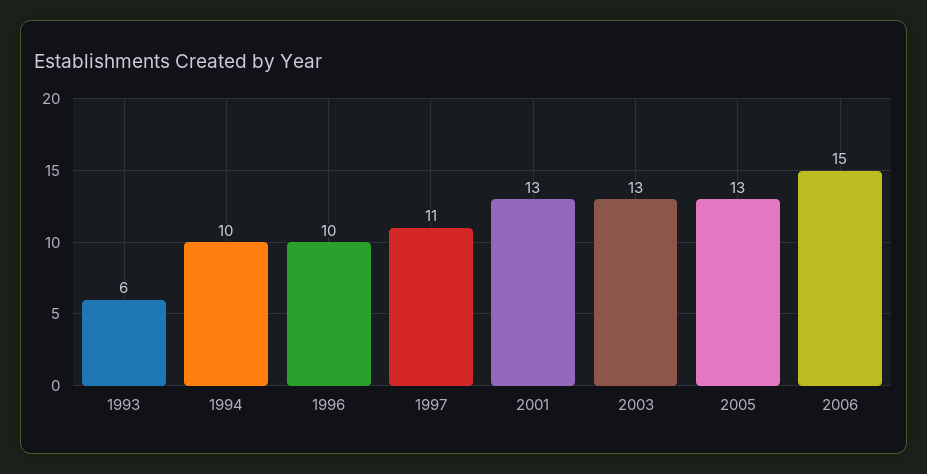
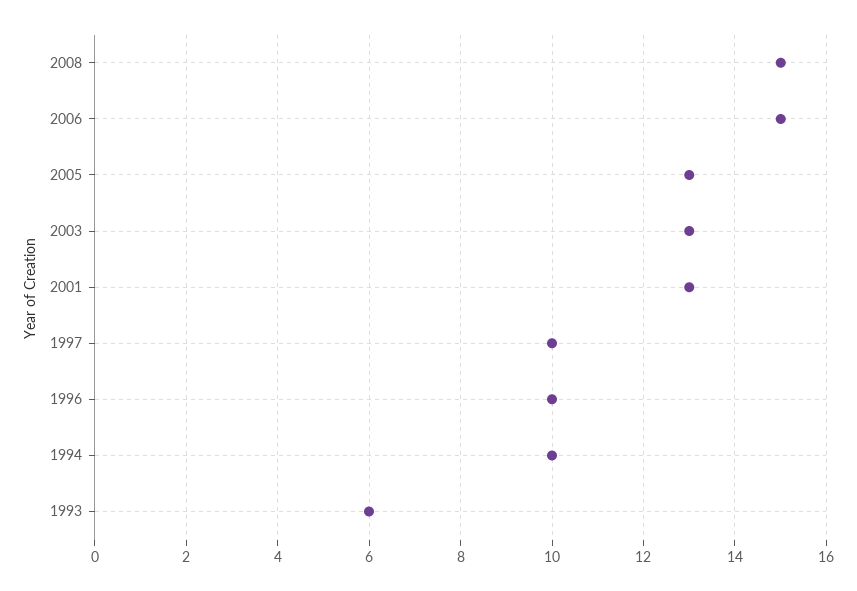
  {
    "1993": 6,
    "1994": 10,
    "1996": 10,
-   "1997": 11,
+   "1997": 10,
    "2001": 13,
    "2003": 13,
    "2005": 13,
-   "2006": 15
+   "2006": 15,
+   "2008": 15
  }

